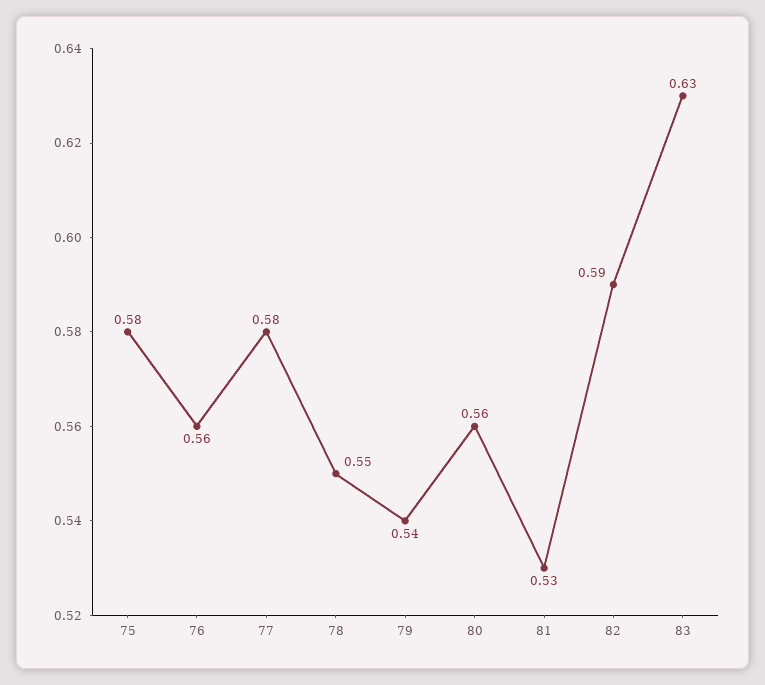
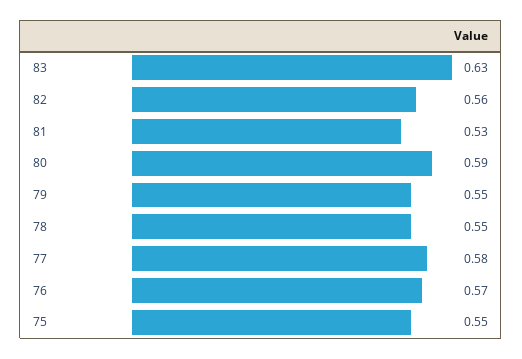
  {
-   "75": 0.58,
+   "75": 0.55,
-   "76": 0.56,
+   "76": 0.57,
    "77": 0.58,
    "78": 0.55,
-   "79": 0.54,
+   "79": 0.55,
-   "80": 0.56,
+   "80": 0.59,
    "81": 0.53,
-   "82": 0.59,
+   "82": 0.56,
    "83": 0.63
  }

